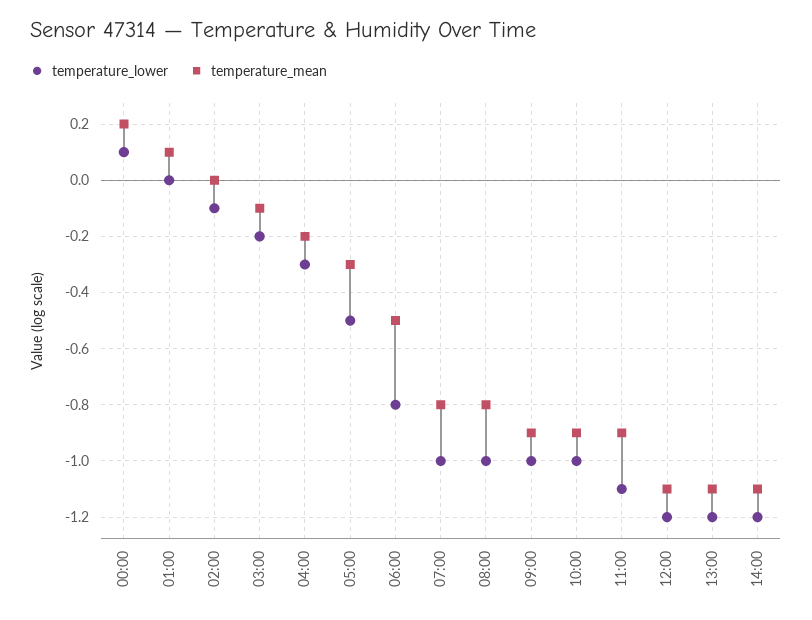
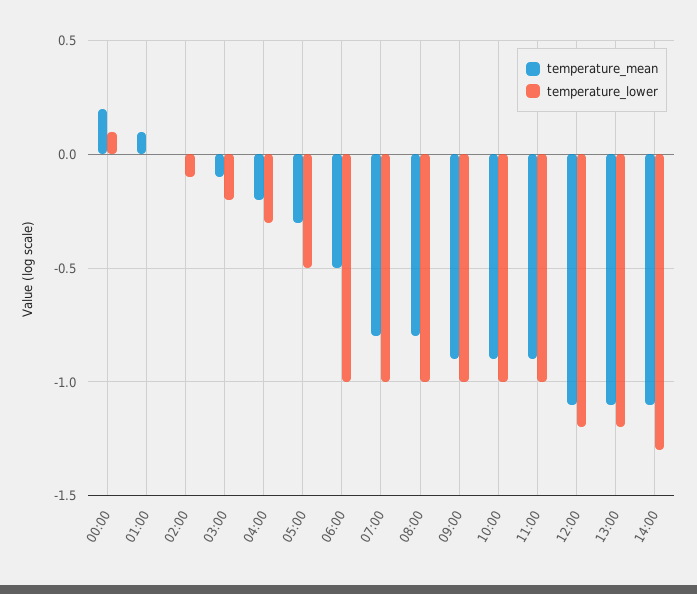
  {
    "temperature_lower": {
      "00:00": 0.1,
      "01:00": 0,
      "02:00": -0.1,
      "03:00": -0.2,
      "04:00": -0.3,
      "05:00": -0.5,
-     "06:00": -0.8,
+     "06:00": -1,
      "07:00": -1,
      "08:00": -1,
      "09:00": -1,
      "10:00": -1,
-     "11:00": -1.1,
+     "11:00": -1,
      "12:00": -1.2,
      "13:00": -1.2,
-     "14:00": -1.2
+     "14:00": -1.3
    },
    "temperature_mean": {
      "00:00": 0.2,
      "01:00": 0.1,
      "02:00": 0,
      "03:00": -0.1,
      "04:00": -0.2,
      "05:00": -0.3,
      "06:00": -0.5,
      "07:00": -0.8,
      "08:00": -0.8,
      "09:00": -0.9,
      "10:00": -0.9,
      "11:00": -0.9,
      "12:00": -1.1,
      "13:00": -1.1,
      "14:00": -1.1
    }
  }

